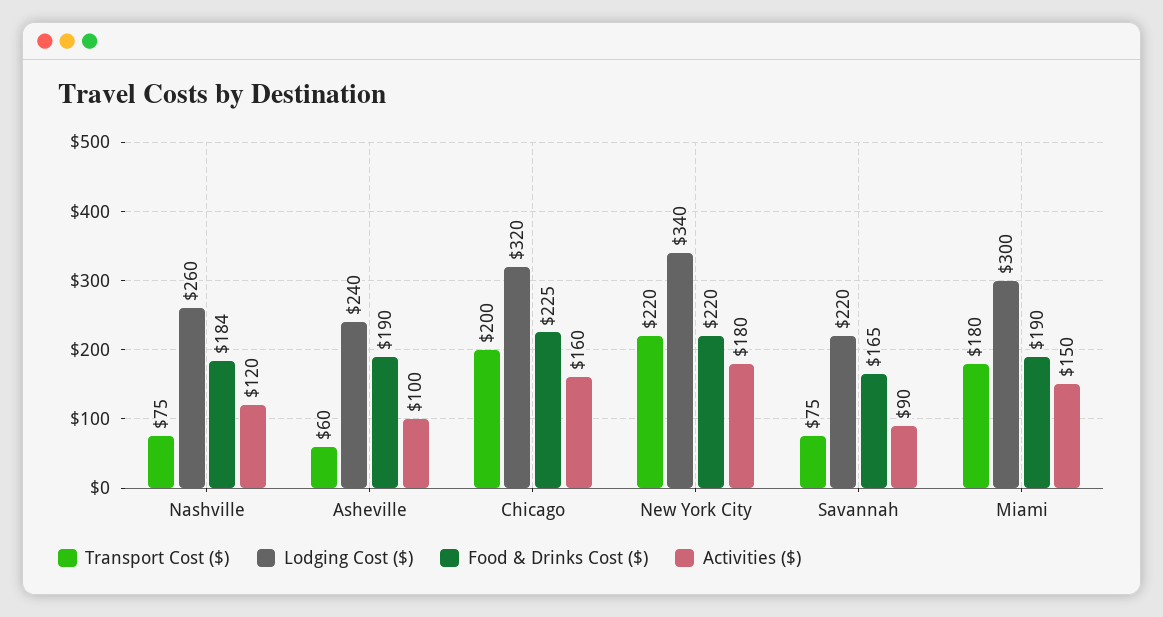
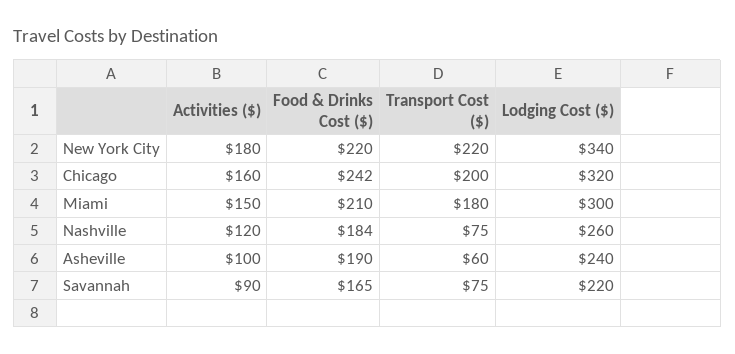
  {
    "Transport Cost ($)": {
      "Nashville": 75,
      "Asheville": 60,
      "Chicago": 200,
      "New York City": 220,
      "Savannah": 75,
      "Miami": 180
    },
    "Lodging Cost ($)": {
      "Nashville": 260,
      "Asheville": 240,
      "Chicago": 320,
      "New York City": 340,
      "Savannah": 220,
      "Miami": 300
    },
    "Food & Drinks Cost ($)": {
      "Nashville": 184,
      "Asheville": 190,
-     "Chicago": 225,
+     "Chicago": 242,
      "New York City": 220,
      "Savannah": 165,
-     "Miami": 190
+     "Miami": 210
    },
    "Activities ($)": {
      "Nashville": 120,
      "Asheville": 100,
      "Chicago": 160,
      "New York City": 180,
      "Savannah": 90,
      "Miami": 150
    }
  }

